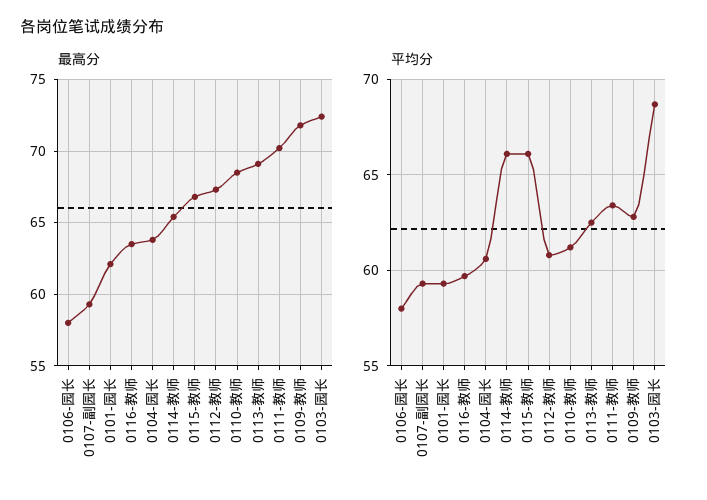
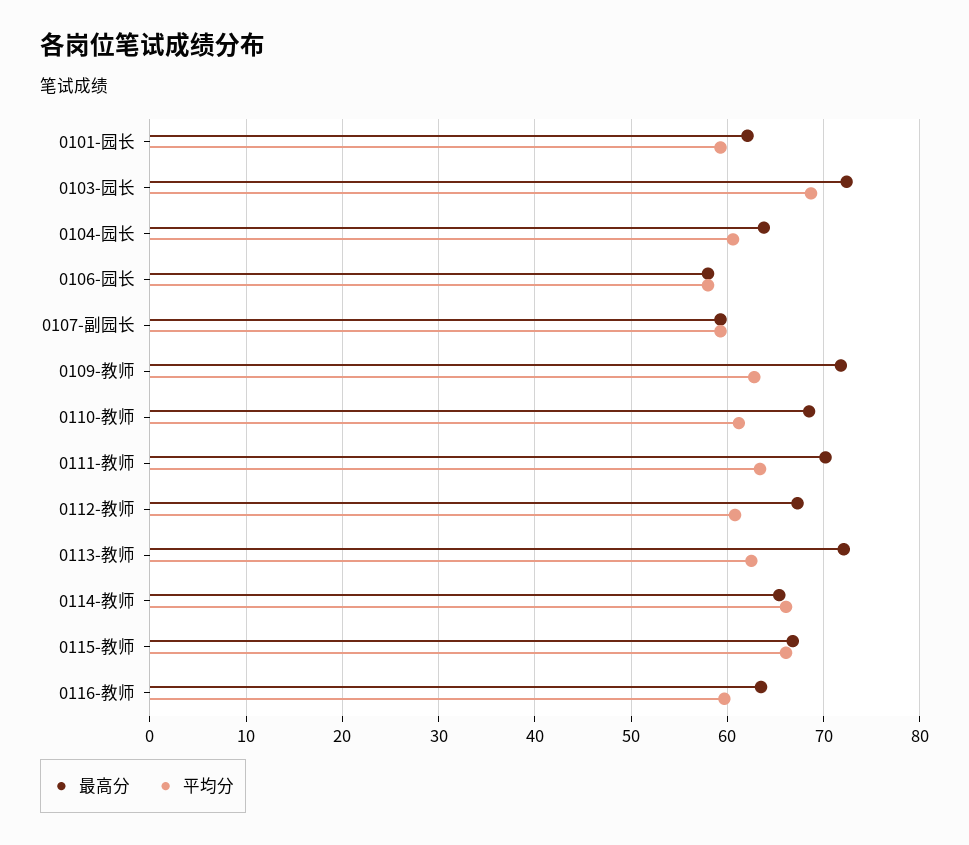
  {
    "最高分": {
      "0106-园长": 58,
      "0107-副园长": 59.5,
      "0101-园长": 62,
      "0116-教师": 63.5,
      "0104-园长": 64,
      "0114-教师": 65.5,
      "0115-教师": 67,
      "0112-教师": 67.5,
      "0110-教师": 68.5,
-     "0113-教师": 69,
+     "0113-教师": 72,
      "0111-教师": 70,
      "0109-教师": 72,
      "0103-园长": 72.5
    },
    "平均分": {
      "0106-园长": 58,
      "0107-副园长": 59.5,
      "0101-园长": 59.5,
      "0116-教师": 59.5,
      "0104-园长": 60.5,
      "0114-教师": 66,
      "0115-教师": 66,
      "0112-教师": 61,
      "0110-教师": 61,
      "0113-教师": 62.5,
      "0111-教师": 63.5,
      "0109-教师": 63,
      "0103-园长": 68.5
    }
  }

